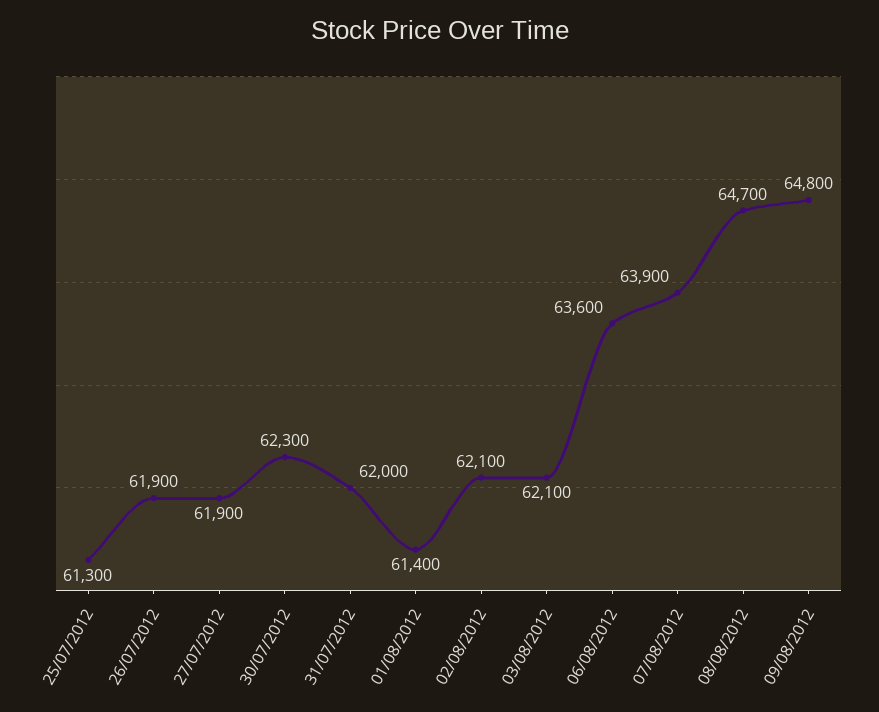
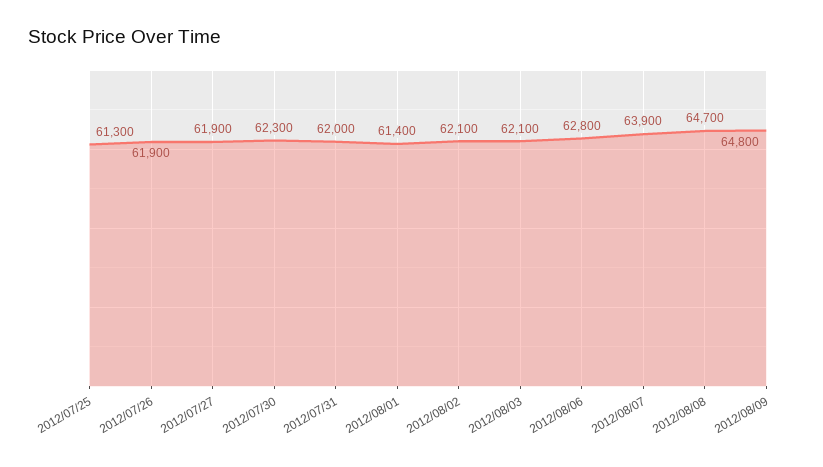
  {
    "25/07/2012": 61300,
    "26/07/2012": 61900,
    "27/07/2012": 61900,
    "30/07/2012": 62300,
    "31/07/2012": 62000,
    "01/08/2012": 61400,
    "02/08/2012": 62100,
    "03/08/2012": 62100,
-   "06/08/2012": 63600,
+   "06/08/2012": 62800,
    "07/08/2012": 63900,
    "08/08/2012": 64700,
    "09/08/2012": 64800
  }

